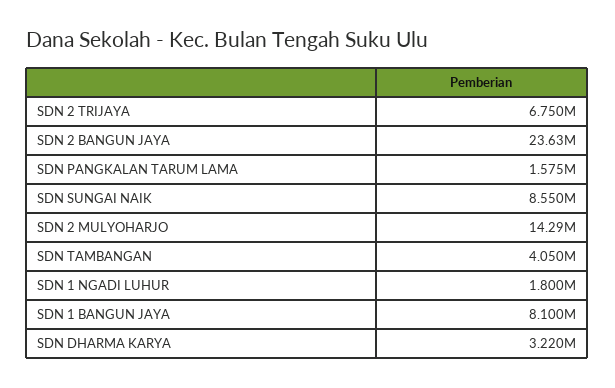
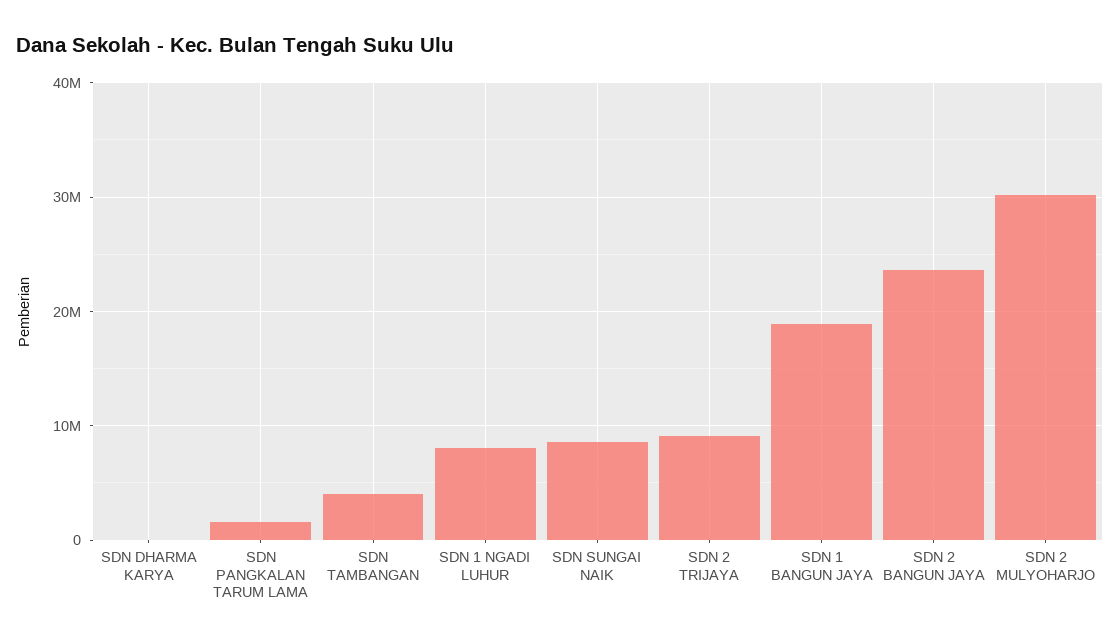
  {
-   "SDN 2 TRIJAYA": 6750000,
+   "SDN 2 TRIJAYA": 9000000,
    "SDN 2 BANGUN JAYA": 23630000,
    "SDN PANGKALAN TARUM LAMA": 1575000,
    "SDN SUNGAI NAIK": 8550000,
-   "SDN 2 MULYOHARJO": 14290000,
+   "SDN 2 MULYOHARJO": 30000000,
    "SDN TAMBANGAN": 4050000,
-   "SDN 1 NGADI LUHUR": 1800000,
+   "SDN 1 NGADI LUHUR": 8000000,
-   "SDN 1 BANGUN JAYA": 8100000,
+   "SDN 1 BANGUN JAYA": 19000000,
-   "SDN DHARMA KARYA": 3220000
+   "SDN DHARMA KARYA": 0
  }

